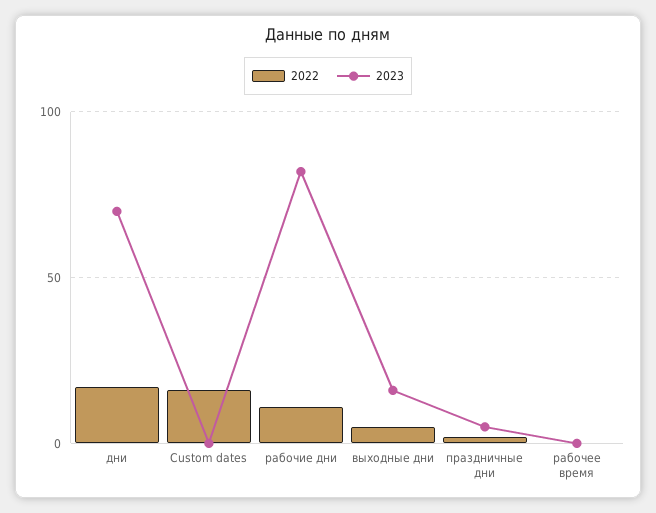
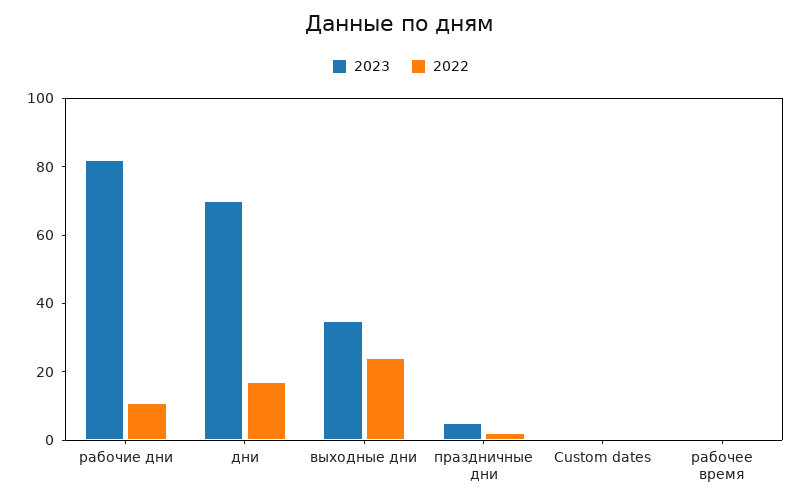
  {
    "2022": {
      "дни": 15,
-     "Custom dates": 15,
+     "Custom dates": 0,
      "рабочие дни": 10,
-     "выходные дни": 5,
+     "выходные дни": 25,
      "праздничные дни": 0,
      "рабочее время": 0
    },
    "2023": {
      "дни": 70,
      "Custom dates": 0,
      "рабочие дни": 80,
-     "выходные дни": 15,
+     "выходные дни": 35,
      "праздничные дни": 5,
      "рабочее время": 0
    }
  }

